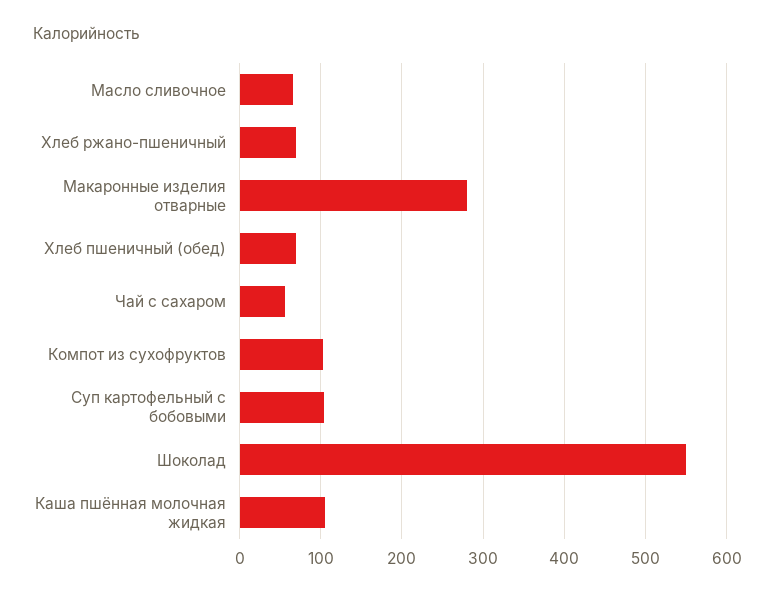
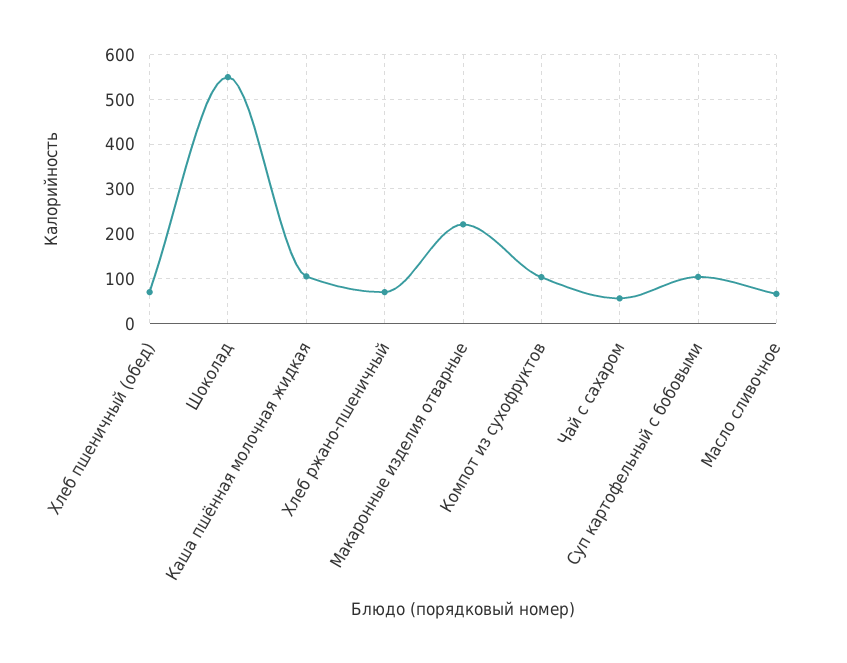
  {
    "Масло сливочное": 70,
    "Хлеб ржано-пшеничный": 70,
-   "Макаронные изделия отварные": 280,
+   "Макаронные изделия отварные": 220,
    "Хлеб пшеничный (обед)": 70,
    "Чай с сахаром": 60,
    "Компот из сухофруктов": 100,
    "Суп картофельный с бобовыми": 100,
    "Шоколад": 550,
    "Каша пшённая молочная жидкая": 110
  }

